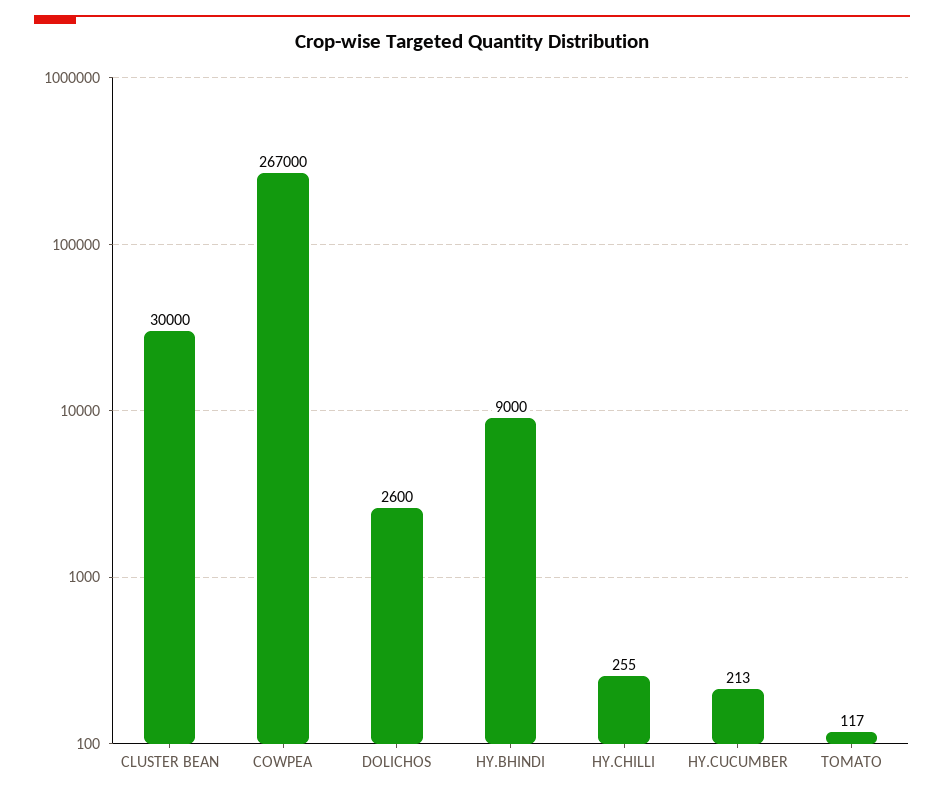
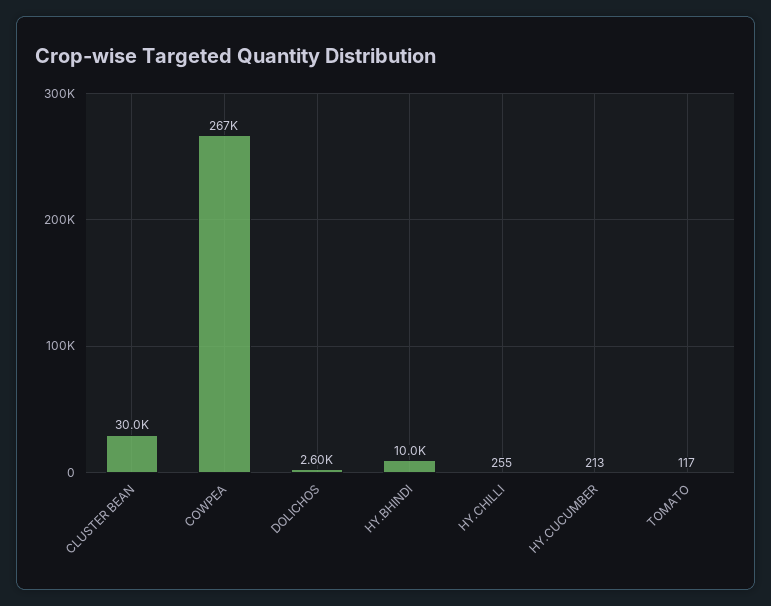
  {
    "CLUSTER BEAN": 30000,
    "COWPEA": 267000,
    "DOLICHOS": 2600,
-   "HY.BHINDI": 9000,
+   "HY.BHINDI": 10000,
    "HY.CHILLI": 255,
    "HY.CUCUMBER": 213,
    "TOMATO": 117
  }

